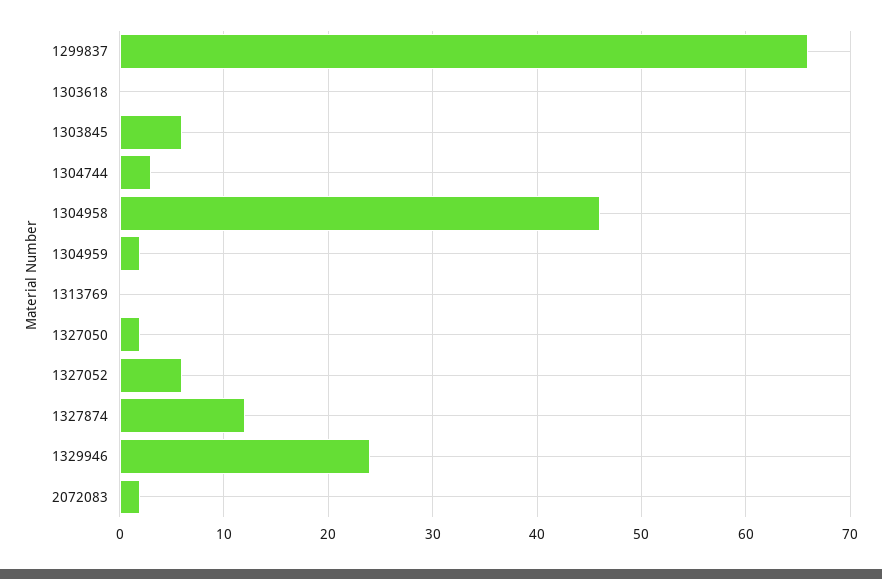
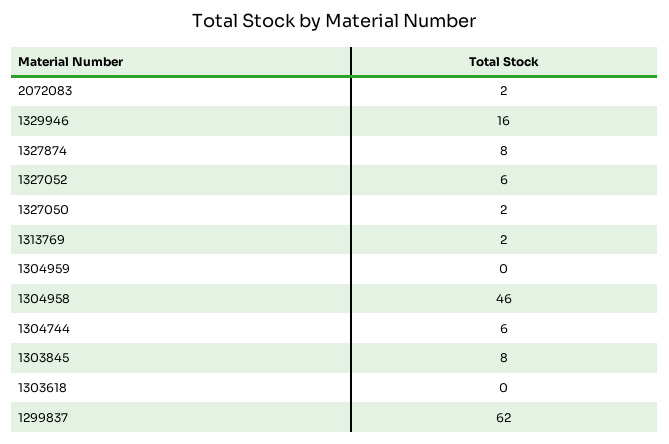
  {
-   "1299837": 66,
+   "1299837": 62,
    "1303618": 0,
-   "1303845": 6,
+   "1303845": 8,
-   "1304744": 3,
+   "1304744": 6,
    "1304958": 46,
-   "1304959": 2,
+   "1304959": 0,
-   "1313769": 0,
+   "1313769": 2,
    "1327050": 2,
    "1327052": 6,
-   "1327874": 12,
+   "1327874": 8,
-   "1329946": 24,
+   "1329946": 16,
    "2072083": 2
  }

